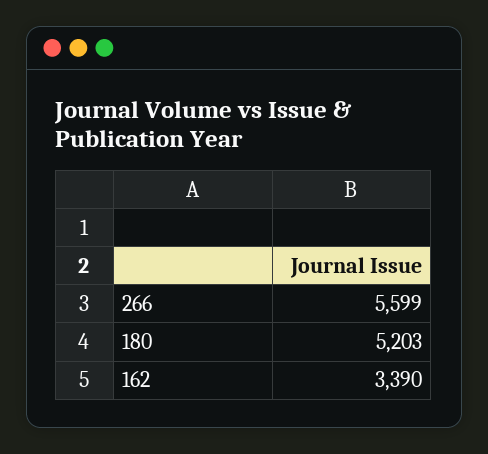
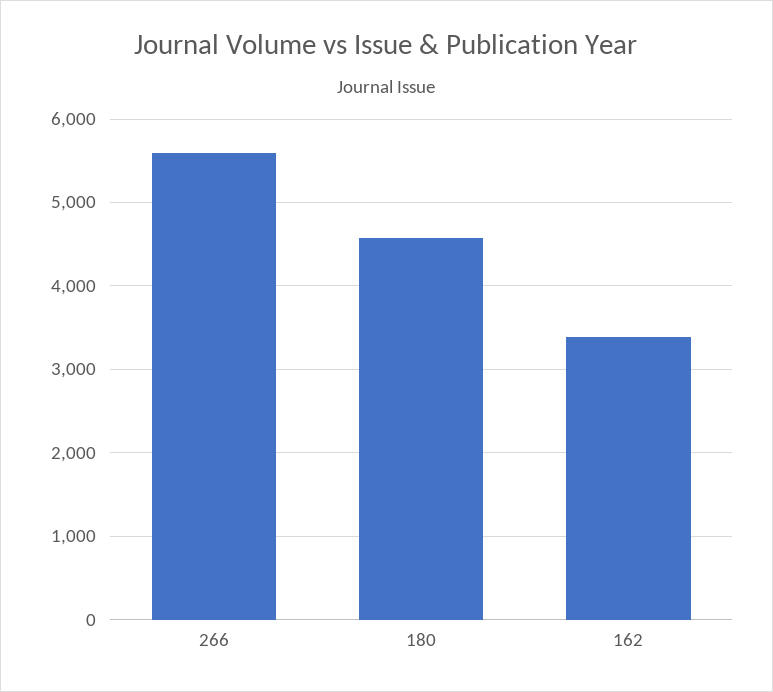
  {
    "266": 5599,
-   "180": 5203,
+   "180": 4600,
    "162": 3390
  }

